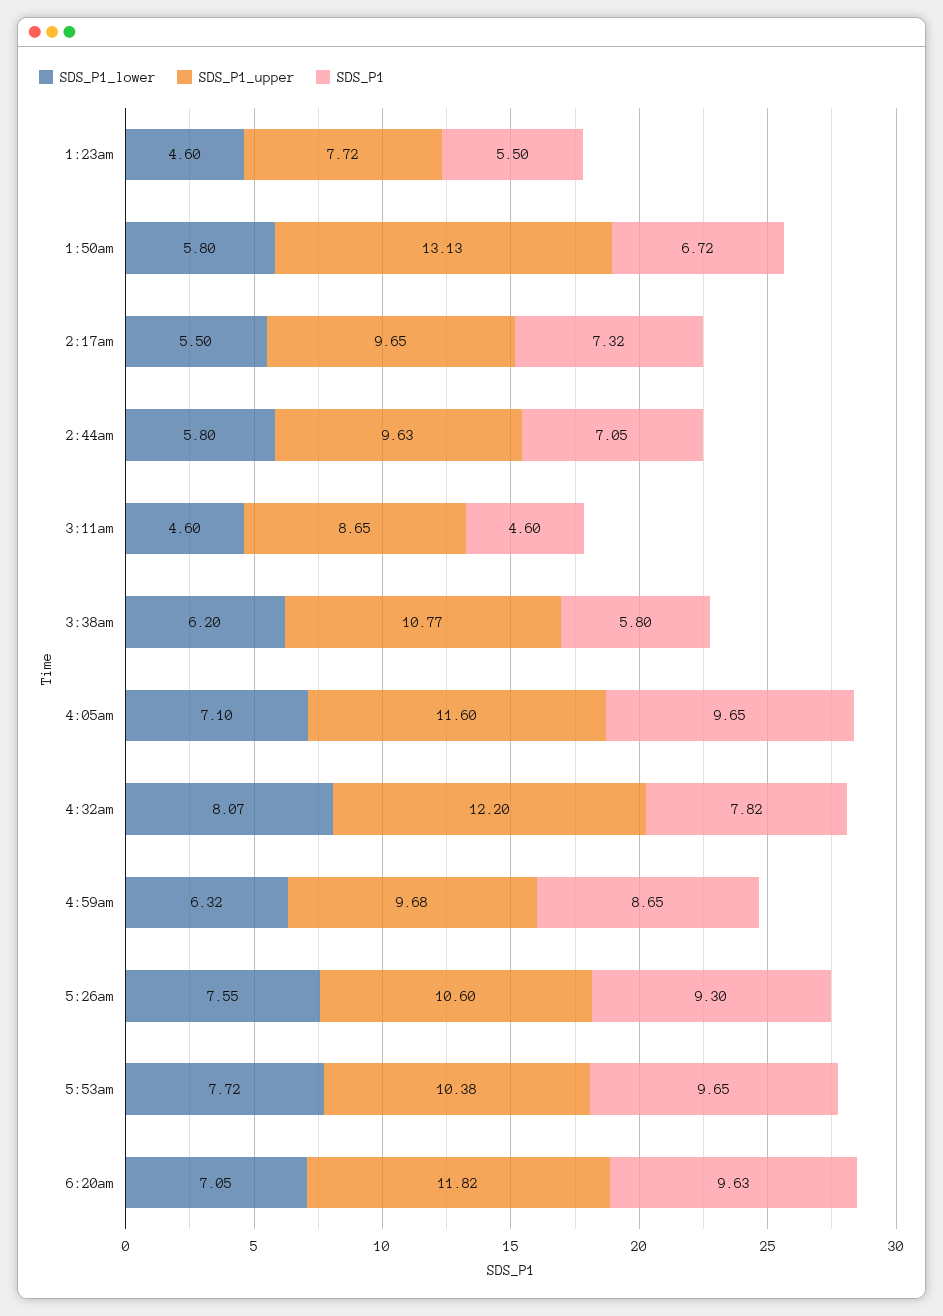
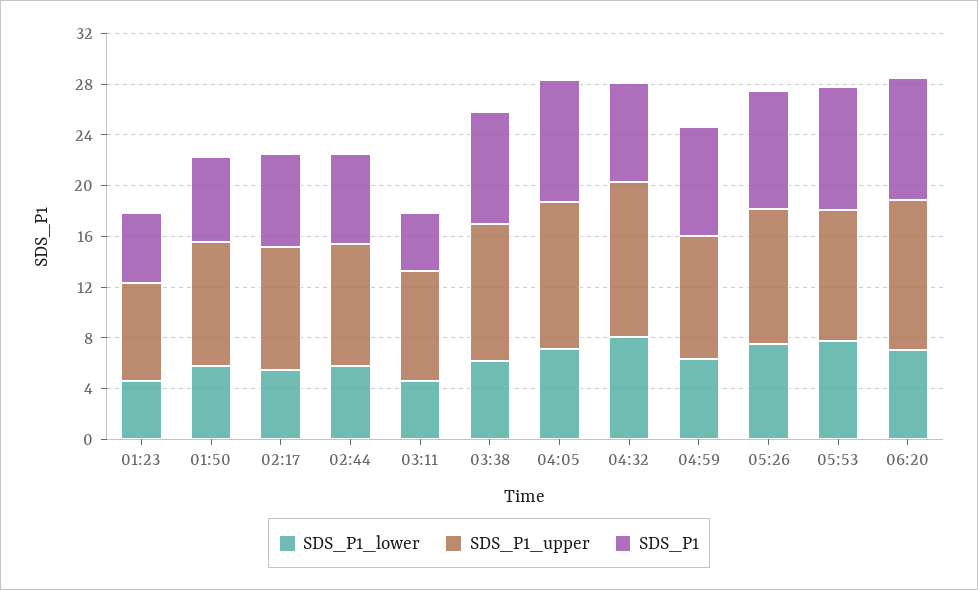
  {
    "SDS_P1_lower": {
      "1:23am": 4.6,
      "1:50am": 5.8,
      "2:17am": 5.5,
      "2:44am": 5.8,
      "3:11am": 4.6,
      "3:38am": 6.2,
      "4:05am": 7.1,
      "4:32am": 8.07,
      "4:59am": 6.32,
      "5:26am": 7.55,
      "5:53am": 7.72,
      "6:20am": 7.05
    },
    "SDS_P1_upper": {
      "1:23am": 7.72,
-     "1:50am": 13.13,
+     "1:50am": 10,
      "2:17am": 9.65,
      "2:44am": 9.63,
      "3:11am": 8.65,
      "3:38am": 10.77,
      "4:05am": 11.6,
      "4:32am": 12.2,
      "4:59am": 9.68,
      "5:26am": 10.6,
      "5:53am": 10.38,
      "6:20am": 11.82
    },
    "SDS_P1": {
      "1:23am": 5.5,
      "1:50am": 6.72,
      "2:17am": 7.32,
      "2:44am": 7.05,
      "3:11am": 4.6,
-     "3:38am": 5.8,
+     "3:38am": 9,
      "4:05am": 9.65,
      "4:32am": 7.82,
      "4:59am": 8.65,
      "5:26am": 9.3,
      "5:53am": 9.65,
      "6:20am": 9.63
    }
  }

